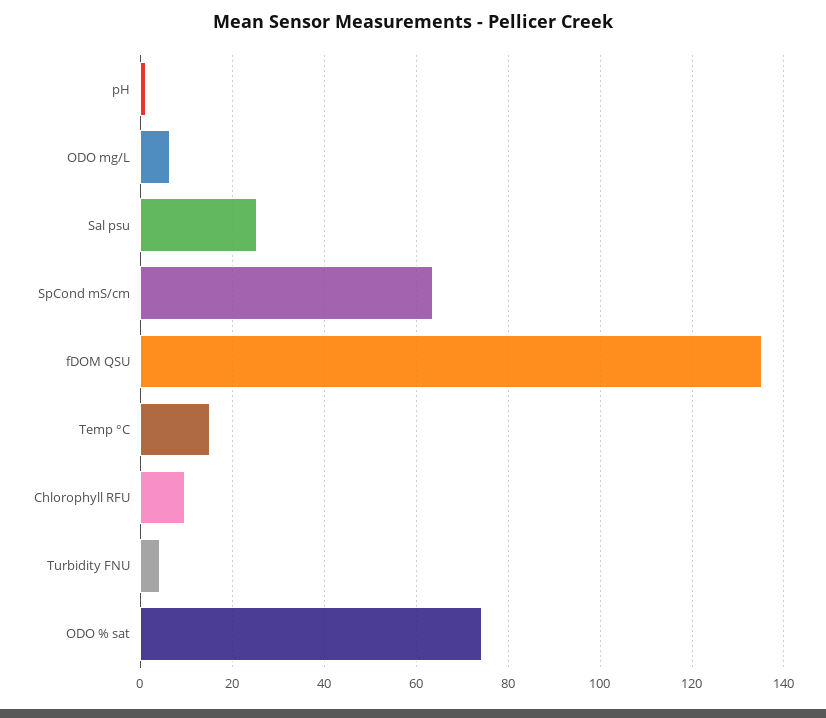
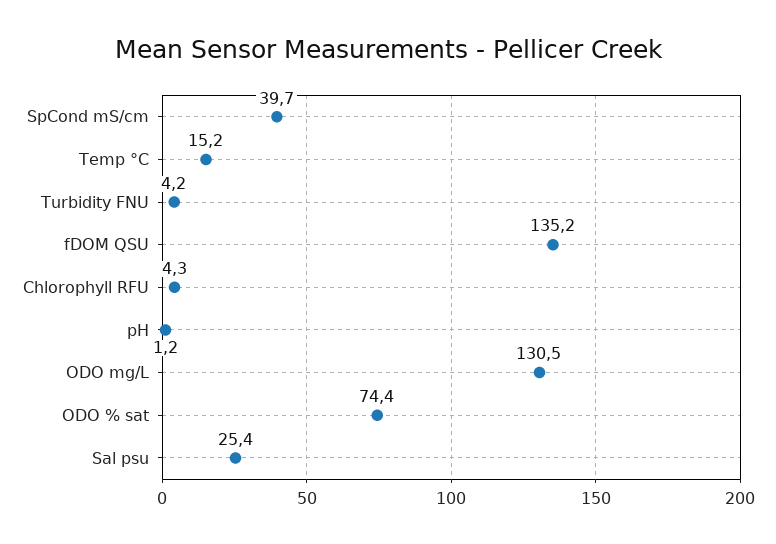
  {
    "pH": 1.2,
-   "ODO mg/L": 6,
+   "ODO mg/L": 130.5,
    "Sal psu": 25.4,
-   "SpCond mS/cm": 64,
+   "SpCond mS/cm": 39.7,
    "fDOM QSU": 135.2,
    "Temp °C": 15.2,
-   "Chlorophyll RFU": 10,
+   "Chlorophyll RFU": 4.3,
    "Turbidity FNU": 4.2,
    "ODO % sat": 74.4
  }

